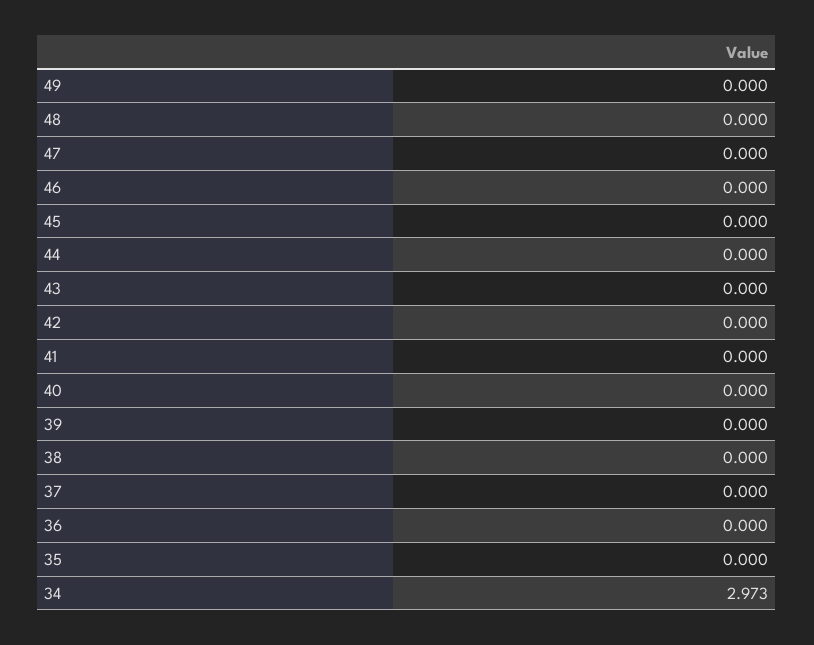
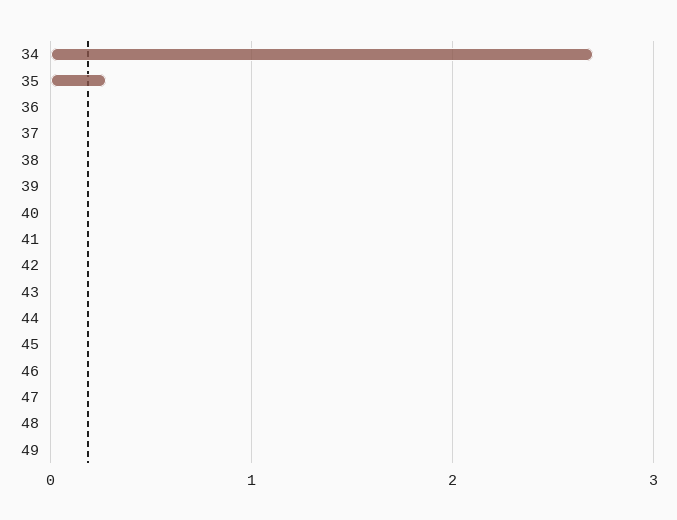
  {
    "49": 0,
    "48": 0,
    "47": 0,
    "46": 0,
    "45": 0,
    "44": 0,
    "43": 0,
    "42": 0,
    "41": 0,
    "40": 0,
    "39": 0,
    "38": 0,
    "37": 0,
    "36": 0,
-   "35": 0,
+   "35": 0.3,
-   "34": 2.973
+   "34": 2.7
  }

